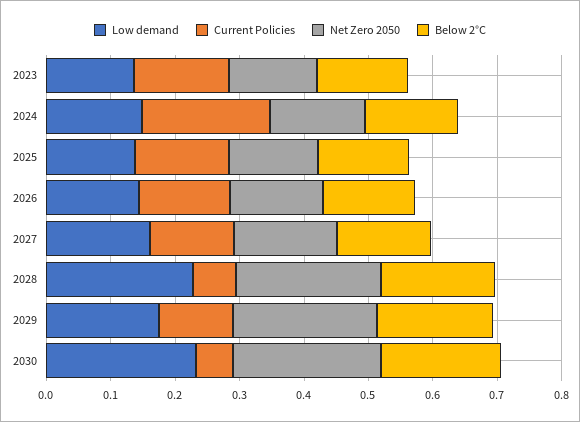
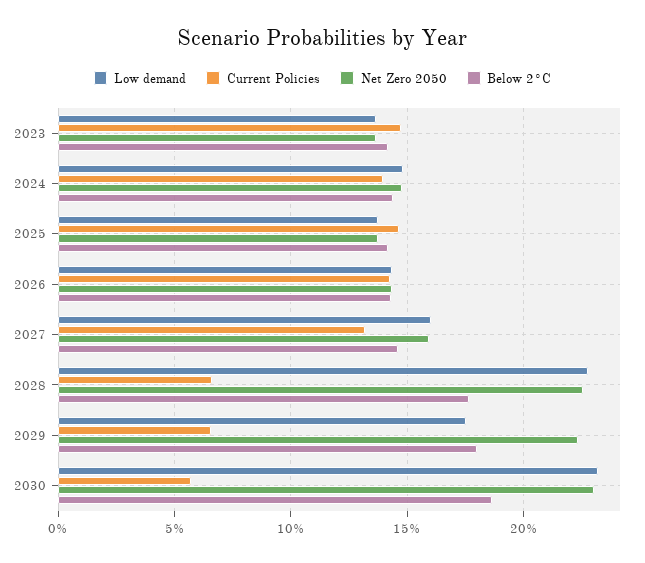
  {
    "Low demand": {
      "2023": 0.135,
      "2024": 0.15,
      "2025": 0.135,
      "2026": 0.145,
      "2027": 0.16,
      "2028": 0.23,
      "2029": 0.175,
      "2030": 0.23
    },
    "Current Policies": {
      "2023": 0.145,
-     "2024": 0.2,
+     "2024": 0.14,
      "2025": 0.145,
      "2026": 0.14,
      "2027": 0.13,
      "2028": 0.065,
-     "2029": 0.12,
+     "2029": 0.065,
      "2030": 0.055
    },
    "Net Zero 2050": {
      "2023": 0.135,
      "2024": 0.15,
      "2025": 0.14,
      "2026": 0.145,
      "2027": 0.16,
      "2028": 0.225,
      "2029": 0.225,
      "2030": 0.23
    },
    "Below 2°C": {
      "2023": 0.14,
      "2024": 0.145,
      "2025": 0.14,
      "2026": 0.145,
      "2027": 0.145,
      "2028": 0.175,
      "2029": 0.18,
      "2030": 0.185
    }
  }

